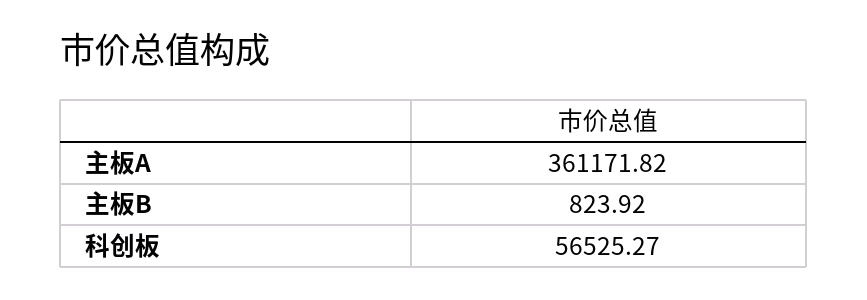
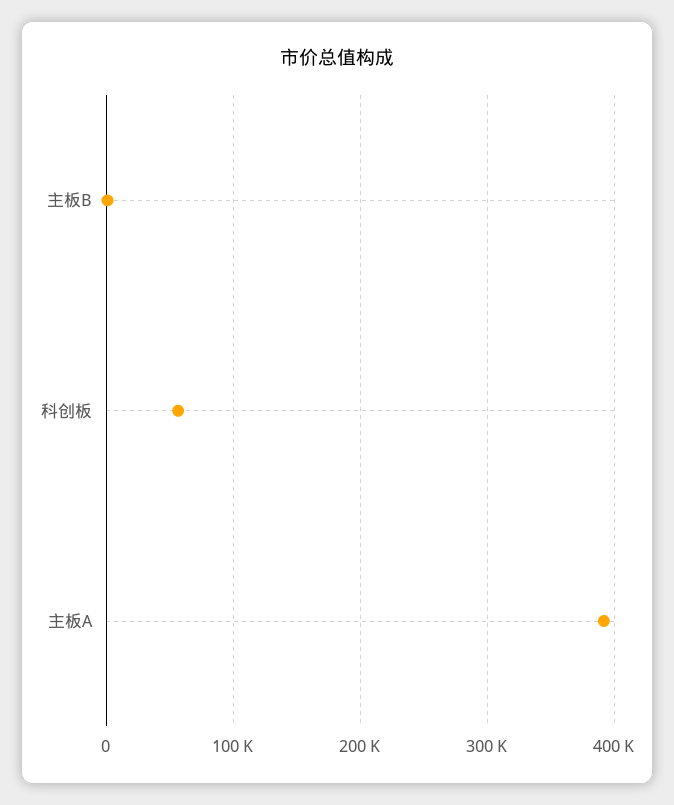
  {
-   "主板A": 361171.82,
+   "主板A": 390000,
    "主板B": 823.92,
    "科创板": 56525.27
  }

